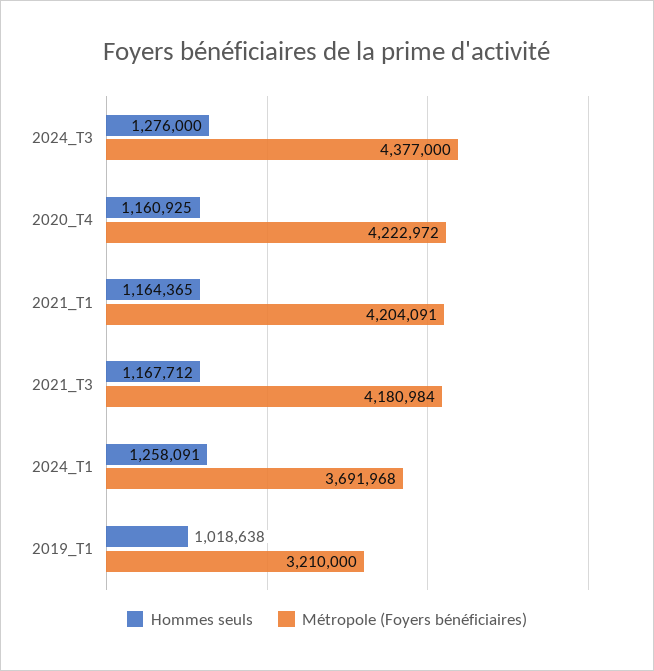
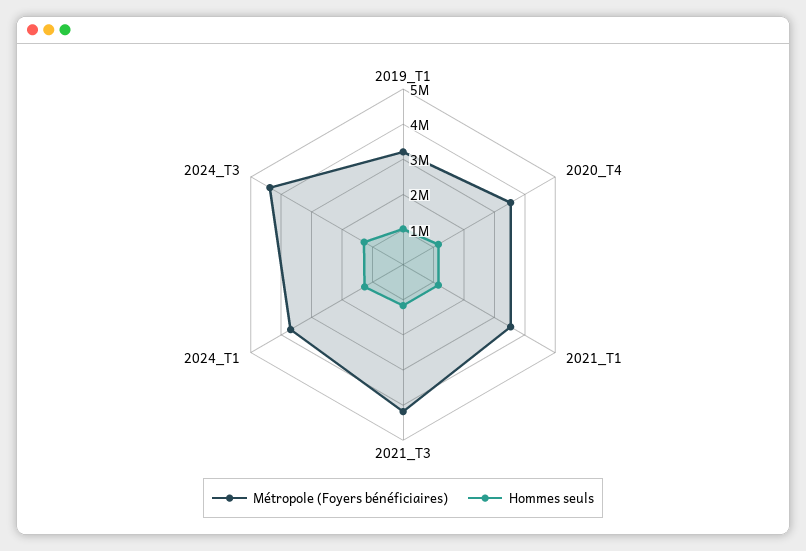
  {
    "Hommes seuls": {
      "2024_T3": 1276000,
      "2020_T4": 1160925,
      "2021_T1": 1164365,
      "2021_T3": 1167712,
      "2024_T1": 1258091,
      "2019_T1": 1018638
    },
    "Métropole (Foyers bénéficiaires)": {
      "2024_T3": 4377000,
-     "2020_T4": 4222972,
+     "2020_T4": 3500000,
-     "2021_T1": 4204091,
+     "2021_T1": 3500000,
      "2021_T3": 4180984,
      "2024_T1": 3691968,
      "2019_T1": 3210000
    }
  }

